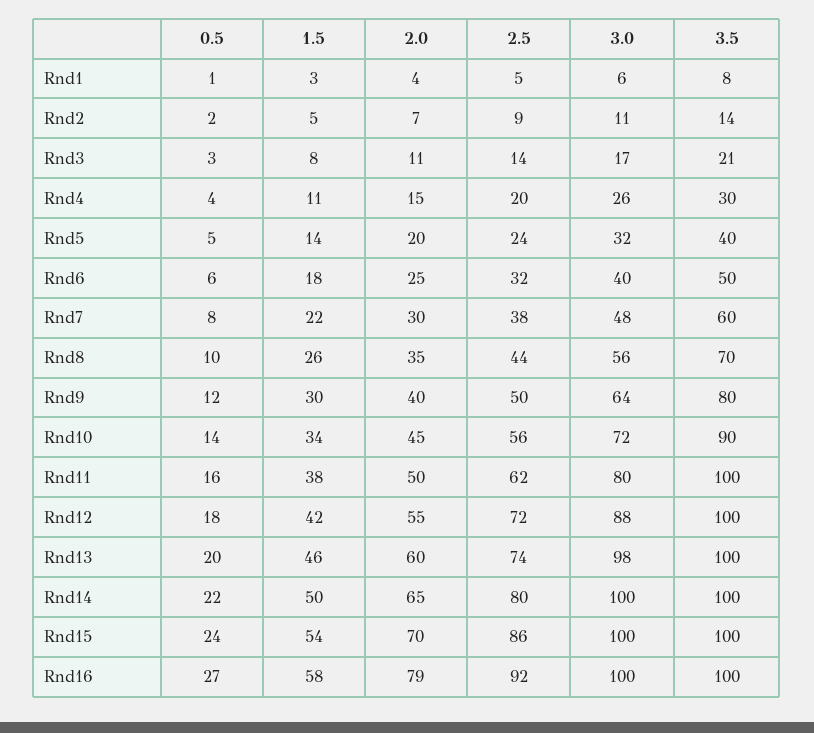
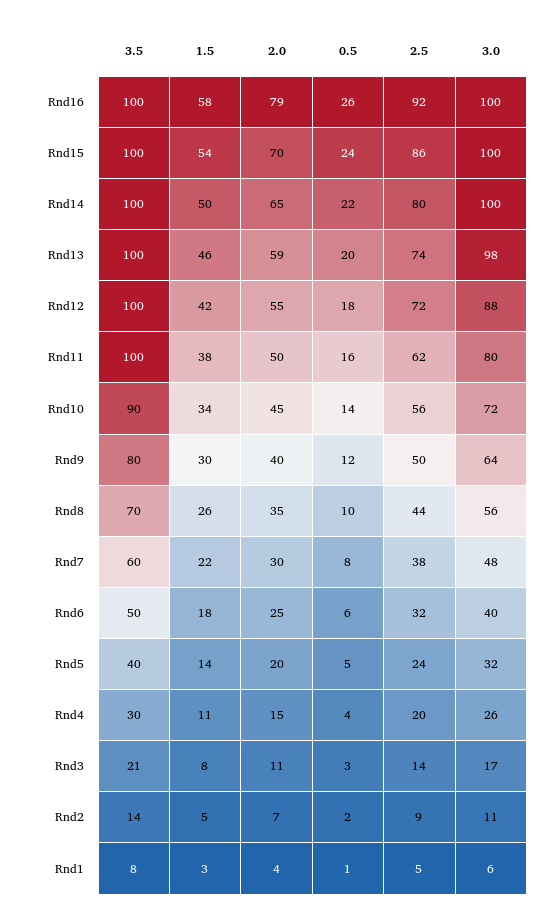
  {
    "0.5": {
      "Rnd1": 1,
      "Rnd2": 2,
      "Rnd3": 3,
      "Rnd4": 4,
      "Rnd5": 5,
      "Rnd6": 6,
      "Rnd7": 8,
      "Rnd8": 10,
      "Rnd9": 12,
      "Rnd10": 14,
      "Rnd11": 16,
      "Rnd12": 18,
      "Rnd13": 20,
      "Rnd14": 22,
      "Rnd15": 24,
-     "Rnd16": 27
+     "Rnd16": 26
    },
    "1.5": {
      "Rnd1": 3,
      "Rnd2": 5,
      "Rnd3": 8,
      "Rnd4": 11,
      "Rnd5": 14,
      "Rnd6": 18,
      "Rnd7": 22,
      "Rnd8": 26,
      "Rnd9": 30,
      "Rnd10": 34,
      "Rnd11": 38,
      "Rnd12": 42,
      "Rnd13": 46,
      "Rnd14": 50,
      "Rnd15": 54,
      "Rnd16": 58
    },
    "2.0": {
      "Rnd1": 4,
      "Rnd2": 7,
      "Rnd3": 11,
      "Rnd4": 15,
      "Rnd5": 20,
      "Rnd6": 25,
      "Rnd7": 30,
      "Rnd8": 35,
      "Rnd9": 40,
      "Rnd10": 45,
      "Rnd11": 50,
      "Rnd12": 55,
-     "Rnd13": 60,
+     "Rnd13": 59,
      "Rnd14": 65,
      "Rnd15": 70,
      "Rnd16": 79
    },
    "2.5": {
      "Rnd1": 5,
      "Rnd2": 9,
      "Rnd3": 14,
      "Rnd4": 20,
      "Rnd5": 24,
      "Rnd6": 32,
      "Rnd7": 38,
      "Rnd8": 44,
      "Rnd9": 50,
      "Rnd10": 56,
      "Rnd11": 62,
      "Rnd12": 72,
      "Rnd13": 74,
      "Rnd14": 80,
      "Rnd15": 86,
      "Rnd16": 92
    },
    "3.0": {
      "Rnd1": 6,
      "Rnd2": 11,
      "Rnd3": 17,
      "Rnd4": 26,
      "Rnd5": 32,
      "Rnd6": 40,
      "Rnd7": 48,
      "Rnd8": 56,
      "Rnd9": 64,
      "Rnd10": 72,
      "Rnd11": 80,
      "Rnd12": 88,
      "Rnd13": 98,
      "Rnd14": 100,
      "Rnd15": 100,
      "Rnd16": 100
    },
    "3.5": {
      "Rnd1": 8,
      "Rnd2": 14,
      "Rnd3": 21,
      "Rnd4": 30,
      "Rnd5": 40,
      "Rnd6": 50,
      "Rnd7": 60,
      "Rnd8": 70,
      "Rnd9": 80,
      "Rnd10": 90,
      "Rnd11": 100,
      "Rnd12": 100,
      "Rnd13": 100,
      "Rnd14": 100,
      "Rnd15": 100,
      "Rnd16": 100
    }
  }

